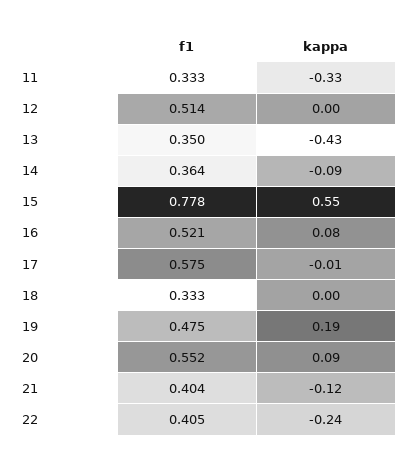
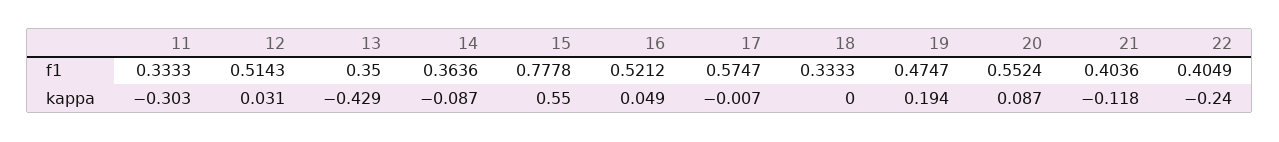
  {
    "f1": {
      "11": 0.3333,
      "12": 0.5143,
      "13": 0.35,
      "14": 0.3636,
      "15": 0.7778,
      "16": 0.5212,
      "17": 0.5747,
      "18": 0.3333,
      "19": 0.4747,
      "20": 0.5524,
      "21": 0.4036,
      "22": 0.4049
    },
    "kappa": {
-     "11": -0.33,
+     "11": -0.303,
-     "12": 0,
+     "12": 0.031,
      "13": -0.429,
      "14": -0.087,
      "15": 0.55,
-     "16": 0.08,
+     "16": 0.049,
      "17": -0.007,
      "18": 0,
      "19": 0.194,
      "20": 0.087,
      "21": -0.118,
      "22": -0.24
    }
  }

